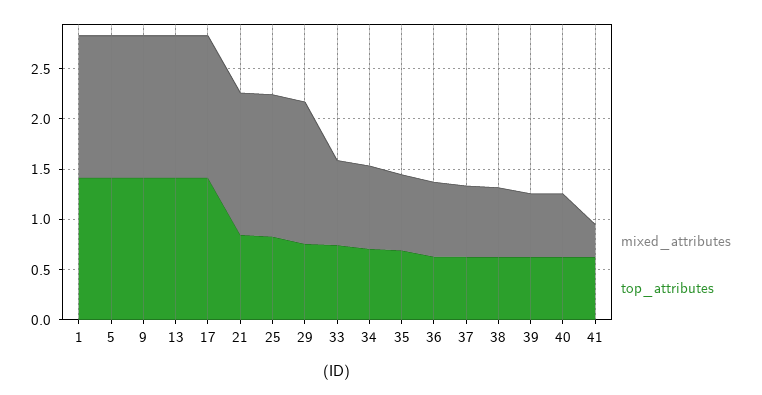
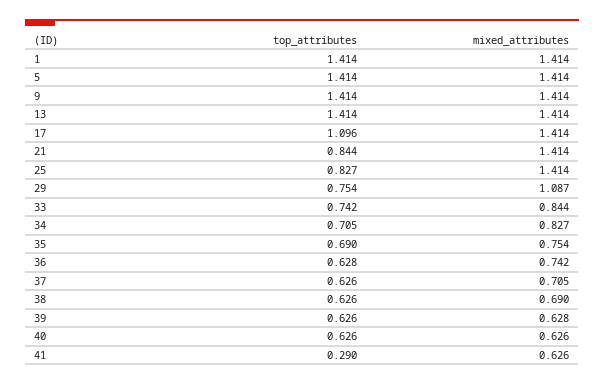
  {
    "mixed_attributes": {
      "1": 1.414,
      "5": 1.414,
      "9": 1.414,
      "13": 1.414,
      "17": 1.414,
      "21": 1.414,
      "25": 1.414,
-     "29": 1.4,
+     "29": 1.087,
      "33": 0.844,
      "34": 0.827,
      "35": 0.754,
      "36": 0.742,
      "37": 0.705,
      "38": 0.69,
      "39": 0.628,
      "40": 0.626,
-     "41": 0.3
+     "41": 0.626
    },
    "top_attributes": {
      "1": 1.414,
      "5": 1.414,
      "9": 1.414,
      "13": 1.414,
-     "17": 1.4,
+     "17": 1.096,
      "21": 0.844,
      "25": 0.827,
      "29": 0.754,
      "33": 0.742,
      "34": 0.705,
      "35": 0.69,
      "36": 0.628,
      "37": 0.626,
      "38": 0.626,
      "39": 0.626,
      "40": 0.626,
-     "41": 0.6
+     "41": 0.29
    }
  }

